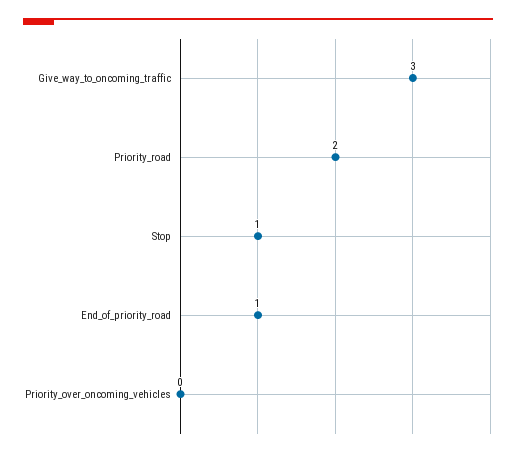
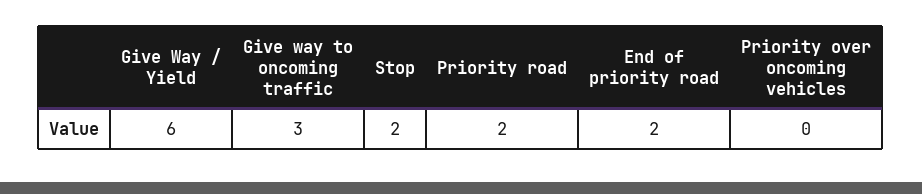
  {
    "Give_way_to_oncoming_traffic": 3,
    "Priority_road": 2,
-   "Stop": 1,
+   "Stop": 2,
-   "End_of_priority_road": 1,
+   "End_of_priority_road": 2,
-   "Priority_over_oncoming_vehicles": 0
+   "Priority_over_oncoming_vehicles": 0,
+   "Give Way / Yield": 6
  }

